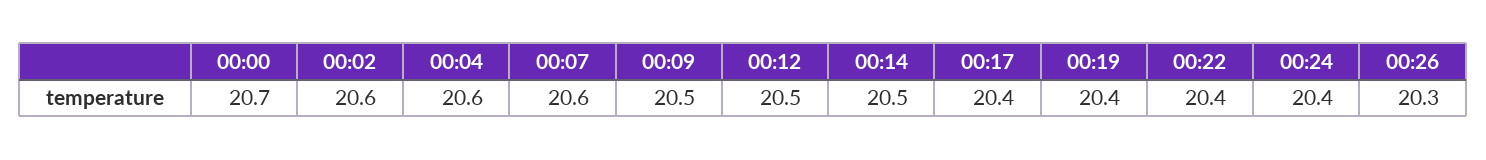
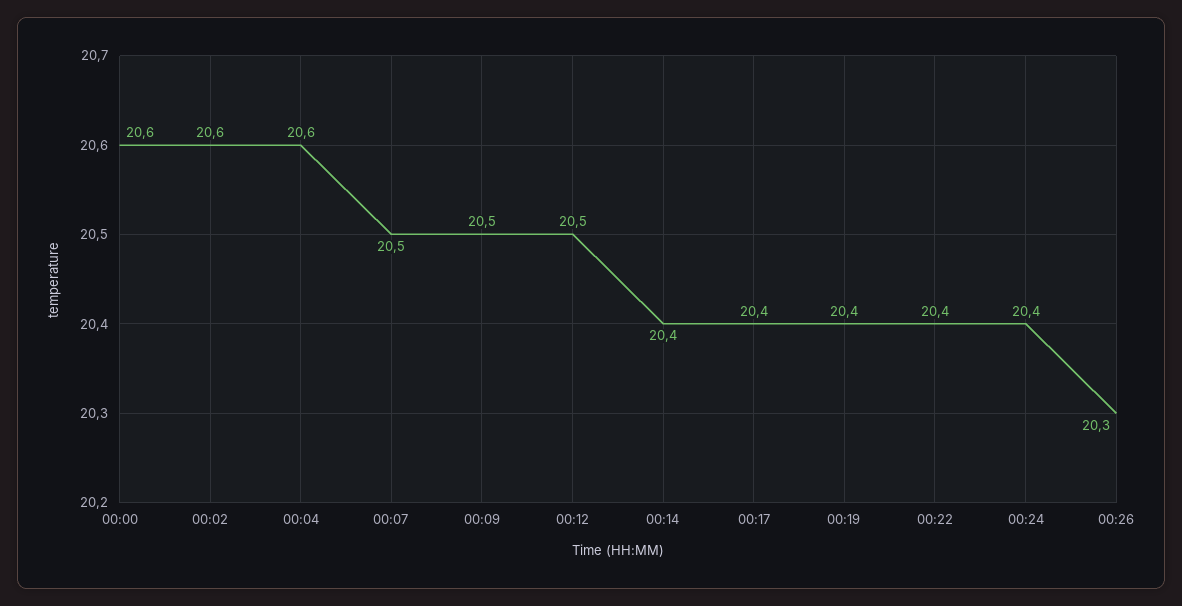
  {
-   "00:00": 20.7,
+   "00:00": 20.6,
    "00:02": 20.6,
    "00:04": 20.6,
-   "00:07": 20.6,
+   "00:07": 20.5,
    "00:09": 20.5,
    "00:12": 20.5,
-   "00:14": 20.5,
+   "00:14": 20.4,
    "00:17": 20.4,
    "00:19": 20.4,
    "00:22": 20.4,
    "00:24": 20.4,
    "00:26": 20.3
  }

